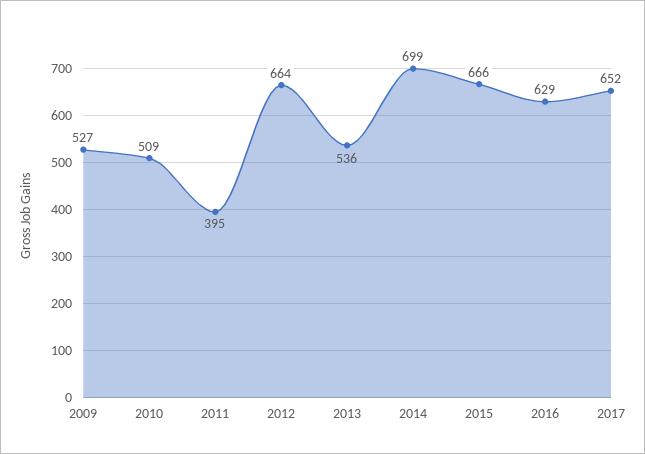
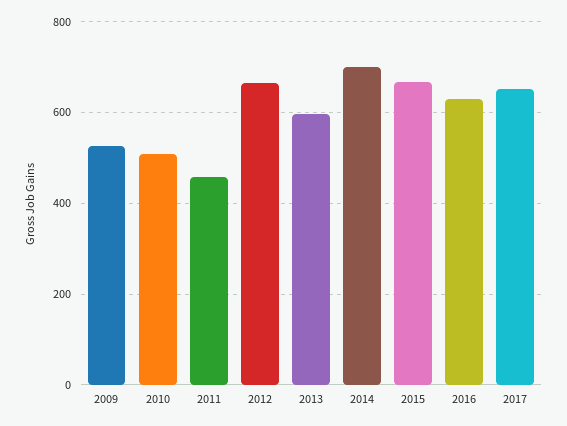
  {
    "2009": 527,
    "2010": 509,
-   "2011": 395,
+   "2011": 460,
    "2012": 664,
-   "2013": 536,
+   "2013": 600,
    "2014": 699,
    "2015": 666,
    "2016": 629,
    "2017": 652
  }

